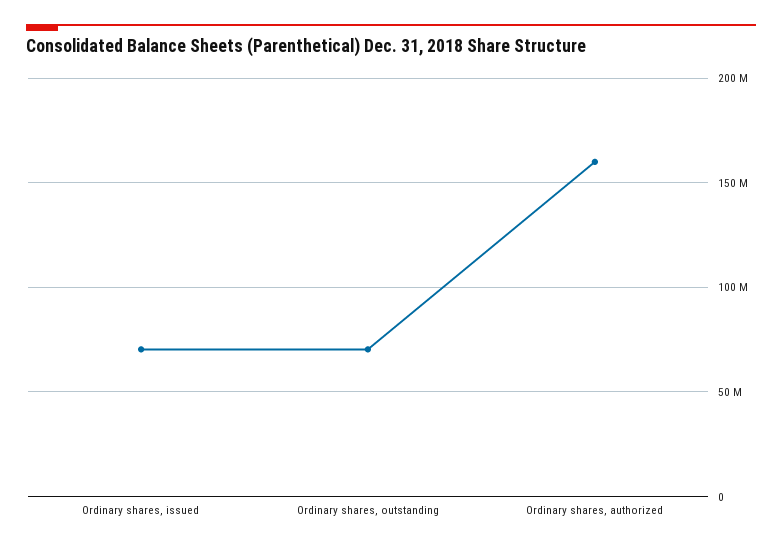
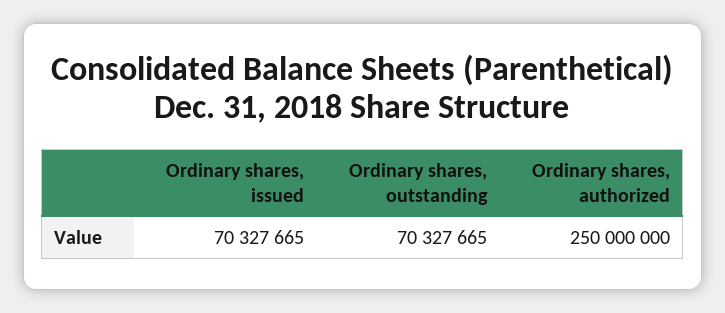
  {
    "Ordinary shares, issued": 70327665,
    "Ordinary shares, outstanding": 70327665,
-   "Ordinary shares, authorized": 160000000
+   "Ordinary shares, authorized": 250000000
  }

